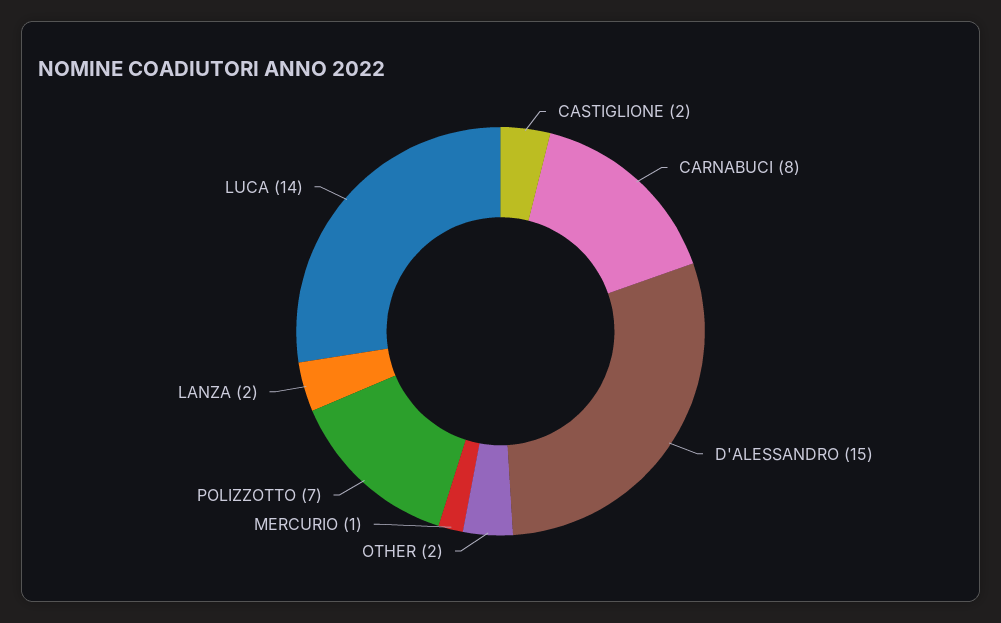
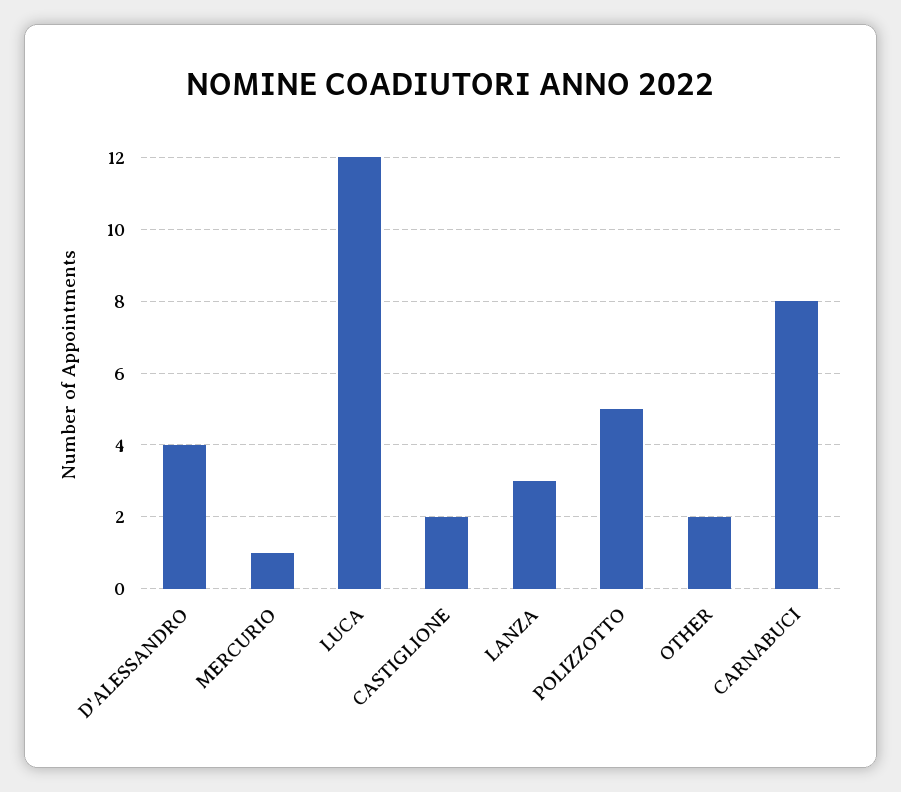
  {
    "CASTIGLIONE": 2,
    "CARNABUCI": 8,
-   "D'ALESSANDRO": 15,
+   "D'ALESSANDRO": 4,
    "OTHER": 2,
    "MERCURIO": 1,
-   "POLIZZOTTO": 7,
+   "POLIZZOTTO": 5,
-   "LANZA": 2,
+   "LANZA": 3,
-   "LUCA": 14
+   "LUCA": 12
  }

